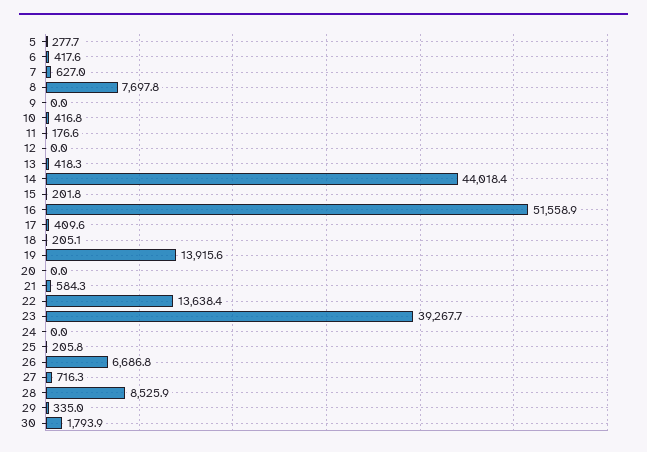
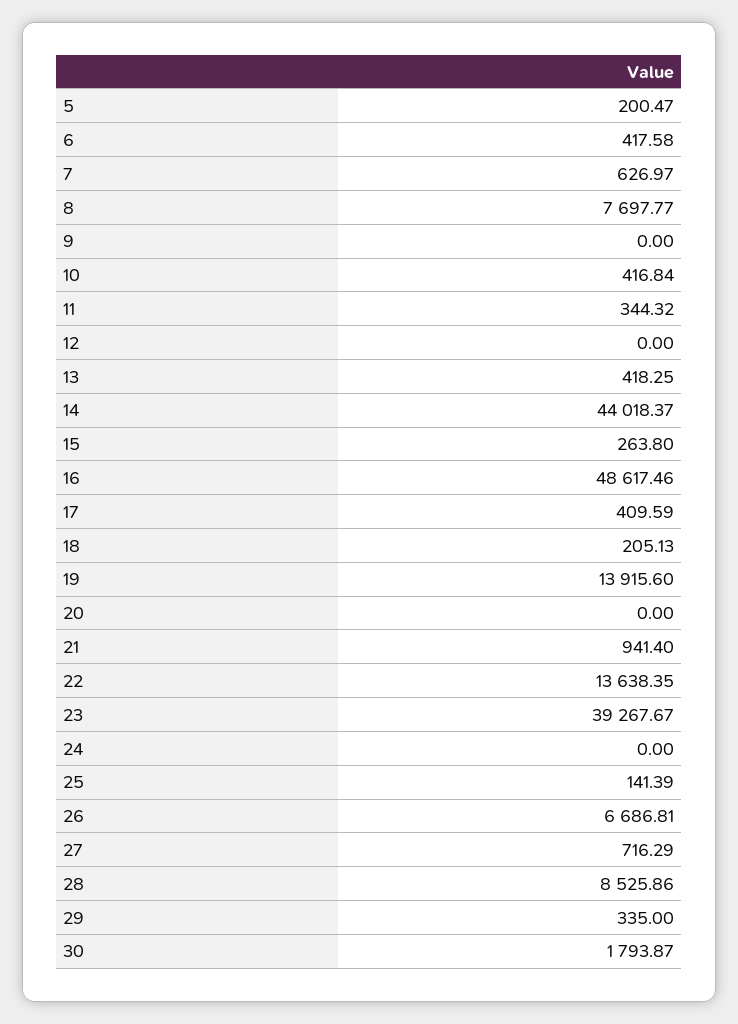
  {
-   "5": 277.7,
+   "5": 200.47,
    "6": 417.58,
    "7": 626.97,
    "8": 7697.77,
    "9": 0,
    "10": 416.84,
-   "11": 176.6,
+   "11": 344.32,
    "12": 0,
    "13": 418.25,
    "14": 44018.37,
-   "15": 201.8,
+   "15": 263.8,
-   "16": 51558.9,
+   "16": 48617.46,
    "17": 409.59,
    "18": 205.13,
    "19": 13915.6,
    "20": 0,
-   "21": 584.3,
+   "21": 941.4,
    "22": 13638.35,
    "23": 39267.67,
    "24": 0,
-   "25": 205.8,
+   "25": 141.39,
    "26": 6686.81,
    "27": 716.29,
    "28": 8525.86,
    "29": 335,
    "30": 1793.87
  }

